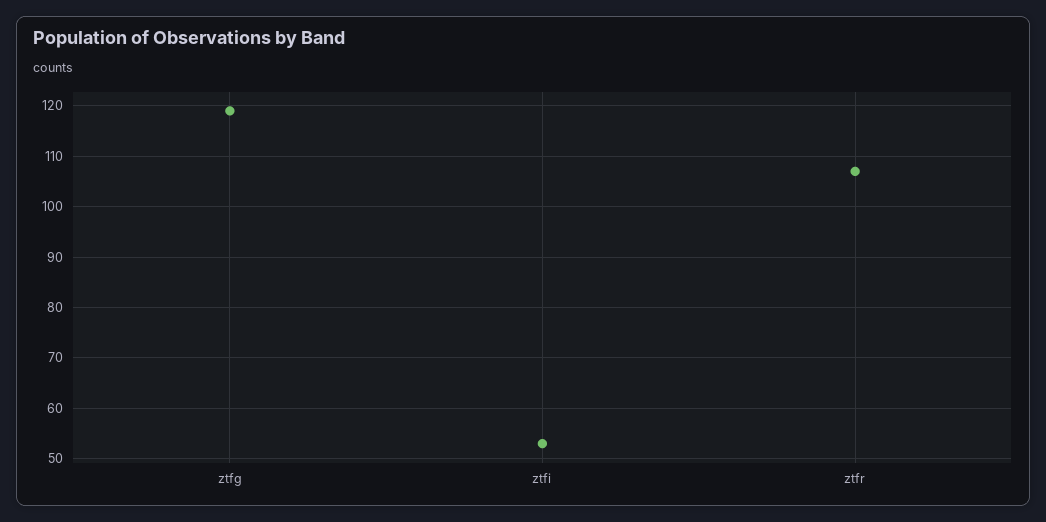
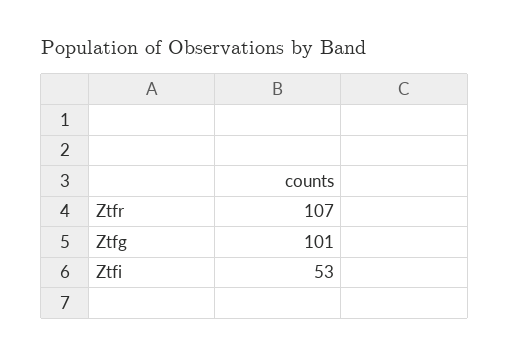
  {
-   "ztfg": 120,
+   "ztfg": 101,
    "ztfi": 53,
    "ztfr": 107
  }

